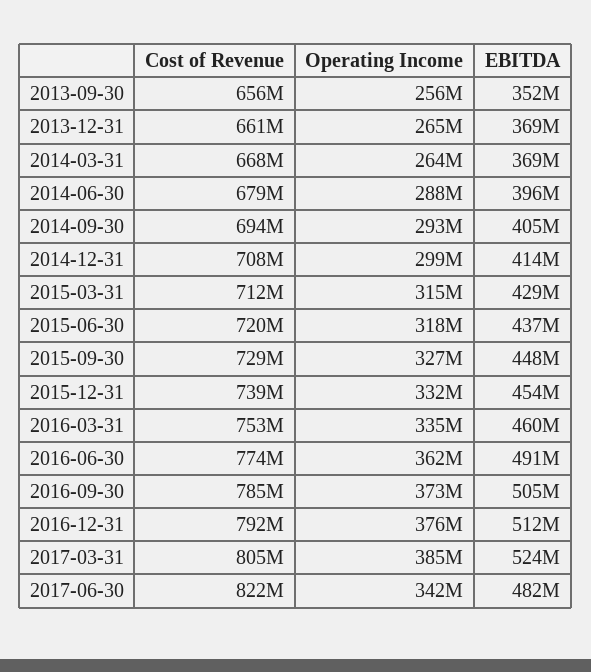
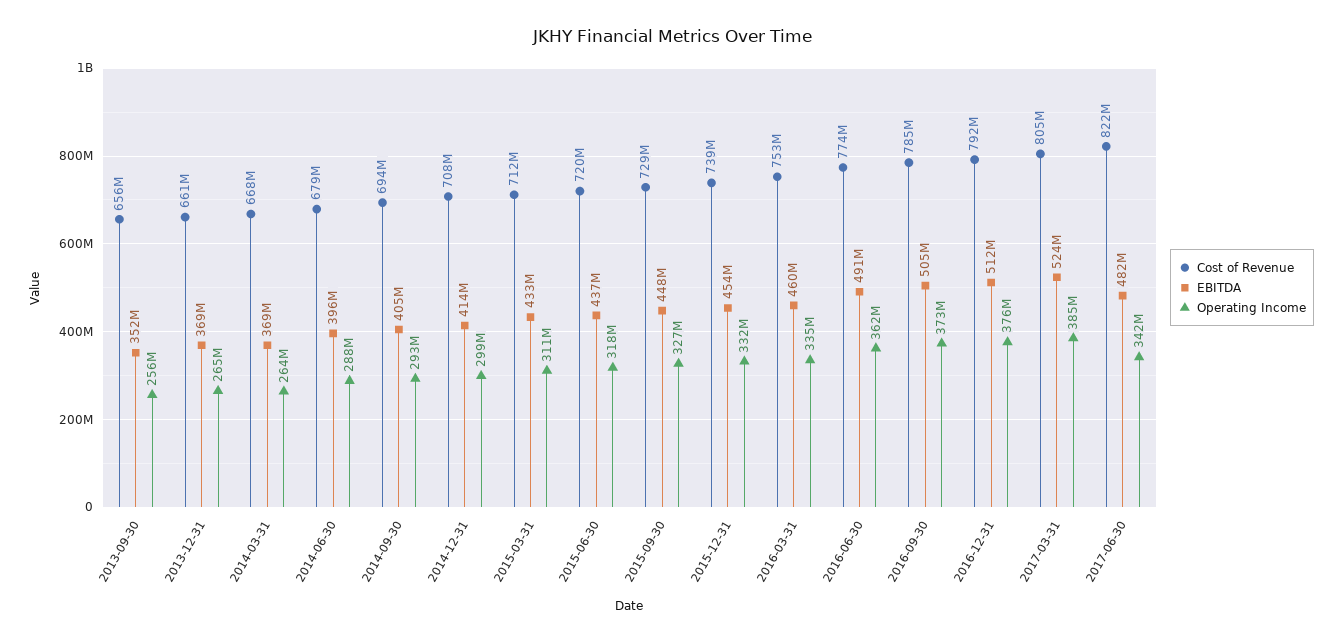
  {
    "Cost of Revenue": {
      "2013-09-30": 656000000,
      "2013-12-31": 661000000,
      "2014-03-31": 668000000,
      "2014-06-30": 679000000,
      "2014-09-30": 694000000,
      "2014-12-31": 708000000,
      "2015-03-31": 712000000,
      "2015-06-30": 720000000,
      "2015-09-30": 729000000,
      "2015-12-31": 739000000,
      "2016-03-31": 753000000,
      "2016-06-30": 774000000,
      "2016-09-30": 785000000,
      "2016-12-31": 792000000,
      "2017-03-31": 805000000,
      "2017-06-30": 822000000
    },
    "Operating Income": {
      "2013-09-30": 256000000,
      "2013-12-31": 265000000,
      "2014-03-31": 264000000,
      "2014-06-30": 288000000,
      "2014-09-30": 293000000,
      "2014-12-31": 299000000,
-     "2015-03-31": 315000000,
+     "2015-03-31": 311000000,
      "2015-06-30": 318000000,
      "2015-09-30": 327000000,
      "2015-12-31": 332000000,
      "2016-03-31": 335000000,
      "2016-06-30": 362000000,
      "2016-09-30": 373000000,
      "2016-12-31": 376000000,
      "2017-03-31": 385000000,
      "2017-06-30": 342000000
    },
    "EBITDA": {
      "2013-09-30": 352000000,
      "2013-12-31": 369000000,
      "2014-03-31": 369000000,
      "2014-06-30": 396000000,
      "2014-09-30": 405000000,
      "2014-12-31": 414000000,
-     "2015-03-31": 429000000,
+     "2015-03-31": 433000000,
      "2015-06-30": 437000000,
      "2015-09-30": 448000000,
      "2015-12-31": 454000000,
      "2016-03-31": 460000000,
      "2016-06-30": 491000000,
      "2016-09-30": 505000000,
      "2016-12-31": 512000000,
      "2017-03-31": 524000000,
      "2017-06-30": 482000000
    }
  }

